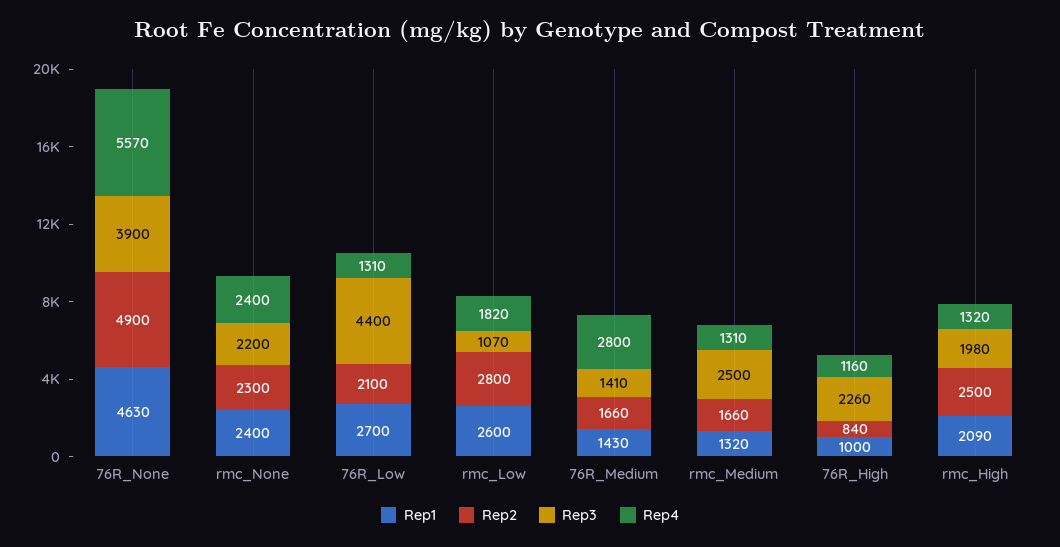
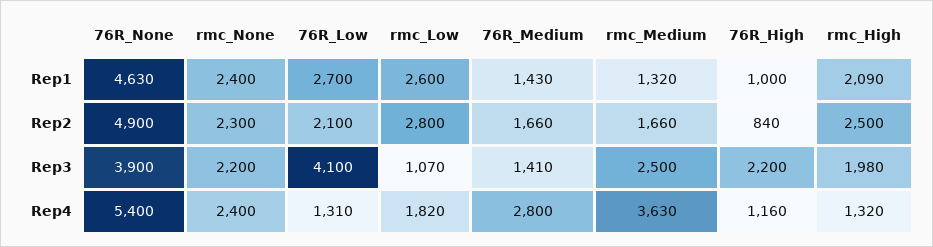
  {
    "Rep1": {
      "76R_None": 4630,
      "rmc_None": 2400,
      "76R_Low": 2700,
      "rmc_Low": 2600,
      "76R_Medium": 1430,
      "rmc_Medium": 1320,
      "76R_High": 1000,
      "rmc_High": 2090
    },
    "Rep2": {
      "76R_None": 4900,
      "rmc_None": 2300,
      "76R_Low": 2100,
      "rmc_Low": 2800,
      "76R_Medium": 1660,
      "rmc_Medium": 1660,
      "76R_High": 840,
      "rmc_High": 2500
    },
    "Rep3": {
      "76R_None": 3900,
      "rmc_None": 2200,
-     "76R_Low": 4400,
+     "76R_Low": 4100,
      "rmc_Low": 1070,
      "76R_Medium": 1410,
      "rmc_Medium": 2500,
-     "76R_High": 2260,
+     "76R_High": 2200,
      "rmc_High": 1980
    },
    "Rep4": {
-     "76R_None": 5570,
+     "76R_None": 5400,
      "rmc_None": 2400,
      "76R_Low": 1310,
      "rmc_Low": 1820,
      "76R_Medium": 2800,
-     "rmc_Medium": 1310,
+     "rmc_Medium": 3630,
      "76R_High": 1160,
      "rmc_High": 1320
    }
  }

